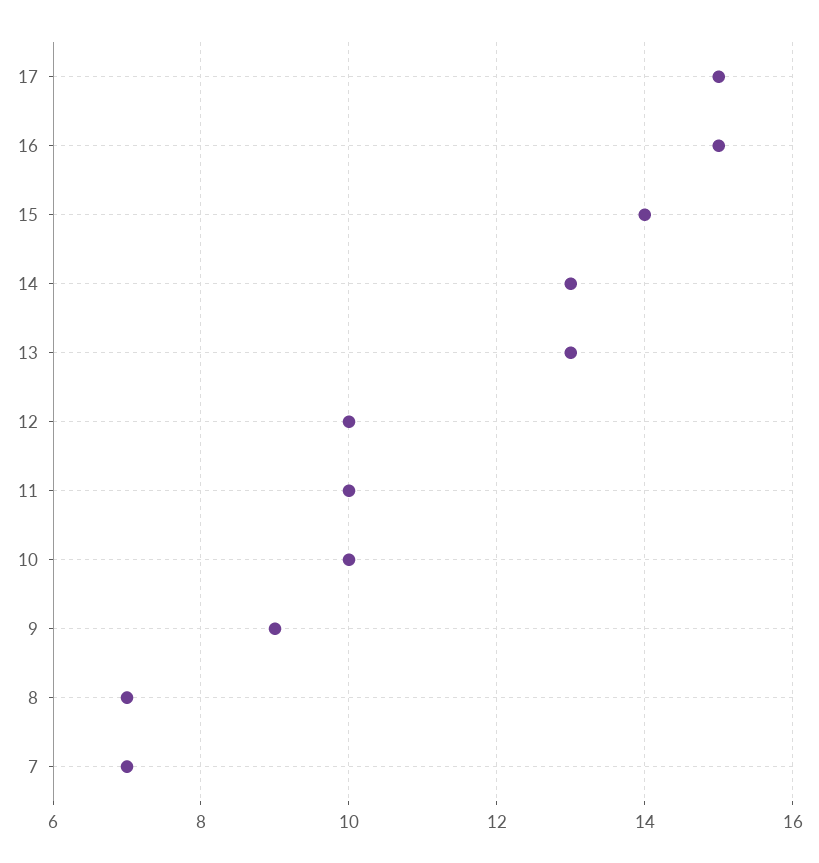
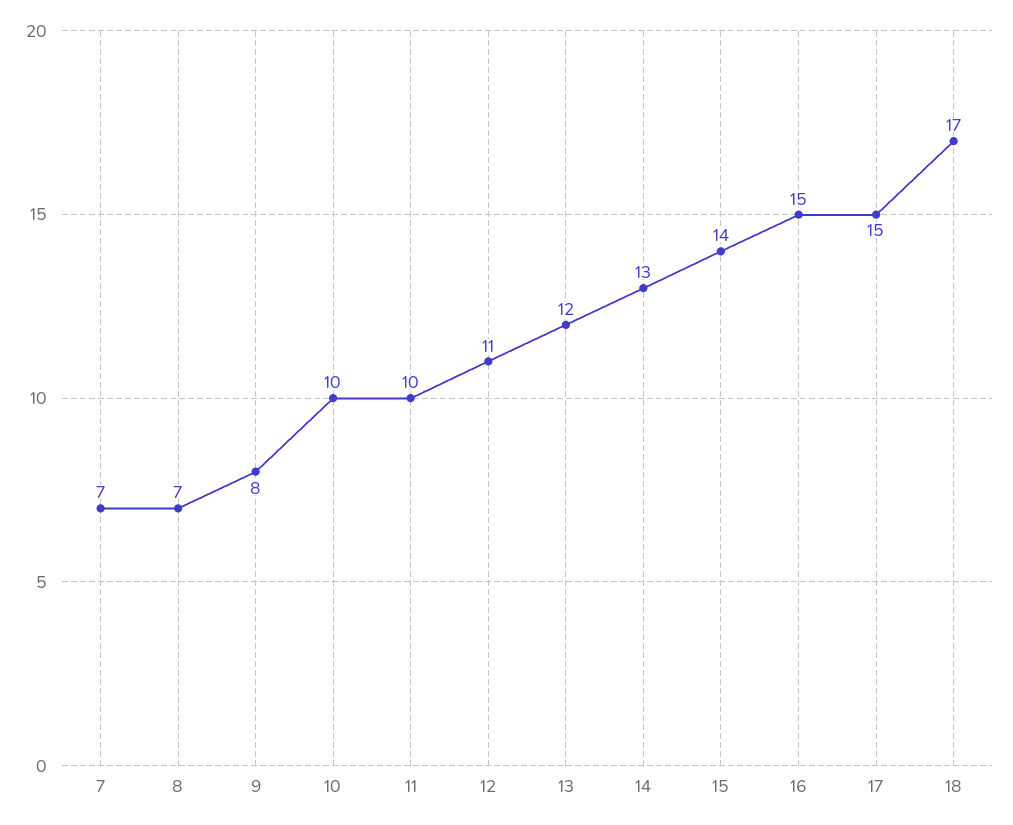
  {
    "17": 15,
    "16": 15,
    "15": 14,
    "14": 13,
-   "13": 13,
+   "13": 12,
-   "12": 10,
+   "12": 11,
    "11": 10,
    "10": 10,
-   "9": 9,
+   "9": 8,
    "8": 7,
-   "7": 7
+   "7": 7,
+   "18": 17
  }

